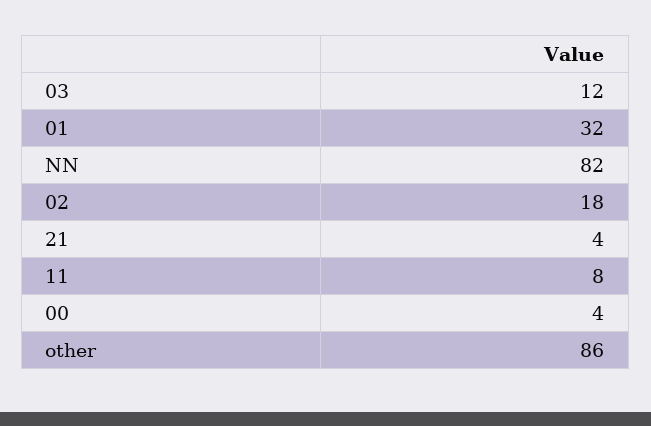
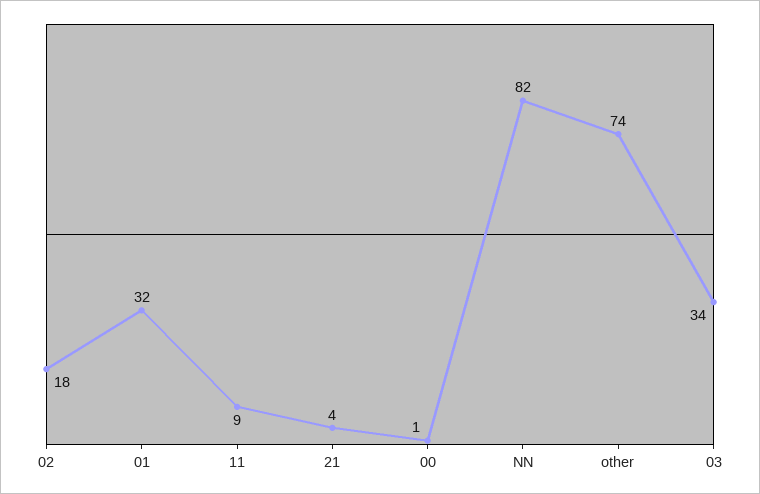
  {
-   "03": 12,
+   "03": 34,
    "01": 32,
    "NN": 82,
    "02": 18,
    "21": 4,
-   "11": 8,
+   "11": 9,
-   "00": 4,
+   "00": 1,
-   "other": 86
+   "other": 74
  }

